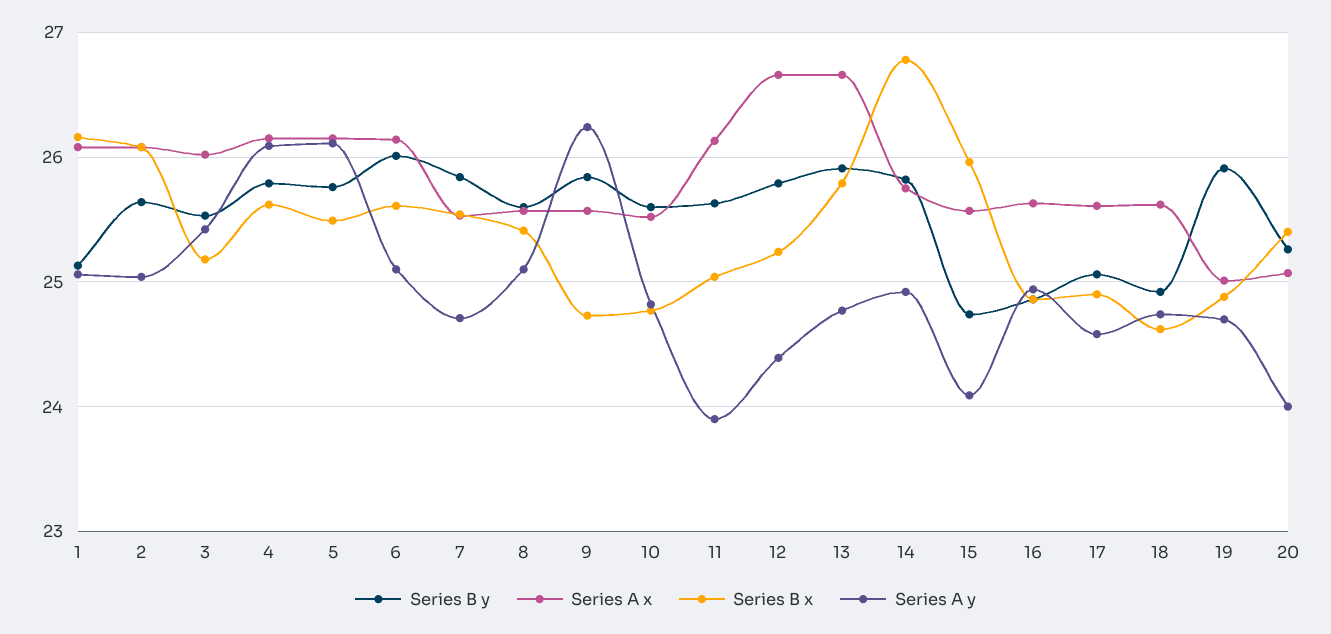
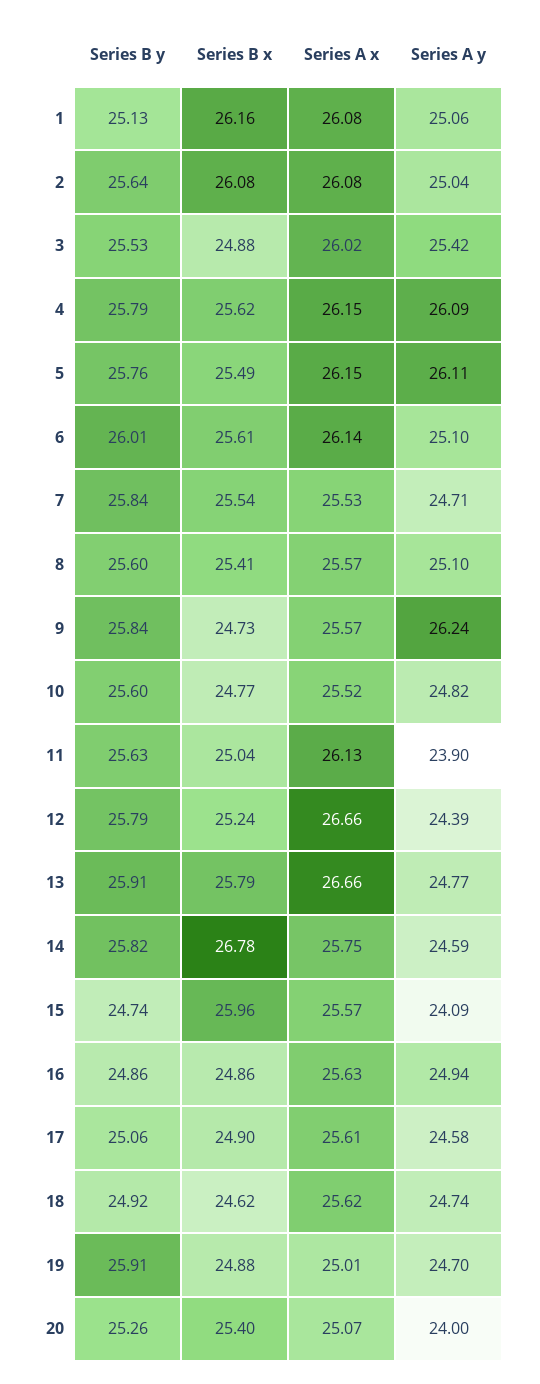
  {
    "Series B y": {
      "1": 25.13,
      "2": 25.64,
      "3": 25.53,
      "4": 25.79,
      "5": 25.76,
      "6": 26.01,
      "7": 25.84,
      "8": 25.6,
      "9": 25.84,
      "10": 25.6,
      "11": 25.63,
      "12": 25.79,
      "13": 25.91,
      "14": 25.82,
      "15": 24.74,
      "16": 24.86,
      "17": 25.06,
      "18": 24.92,
      "19": 25.91,
      "20": 25.26
    },
    "Series A x": {
      "1": 26.08,
      "2": 26.08,
      "3": 26.02,
      "4": 26.15,
      "5": 26.15,
      "6": 26.14,
      "7": 25.53,
      "8": 25.57,
      "9": 25.57,
      "10": 25.52,
      "11": 26.13,
      "12": 26.66,
      "13": 26.66,
      "14": 25.75,
      "15": 25.57,
      "16": 25.63,
      "17": 25.61,
      "18": 25.62,
      "19": 25.01,
      "20": 25.07
    },
    "Series B x": {
      "1": 26.16,
      "2": 26.08,
-     "3": 25.2,
+     "3": 24.88,
      "4": 25.62,
      "5": 25.49,
      "6": 25.61,
      "7": 25.54,
      "8": 25.41,
      "9": 24.73,
      "10": 24.77,
      "11": 25.04,
      "12": 25.24,
      "13": 25.79,
      "14": 26.78,
      "15": 25.96,
      "16": 24.86,
      "17": 24.9,
      "18": 24.62,
      "19": 24.88,
      "20": 25.4
    },
    "Series A y": {
      "1": 25.06,
      "2": 25.04,
      "3": 25.42,
      "4": 26.09,
      "5": 26.11,
      "6": 25.1,
      "7": 24.71,
      "8": 25.1,
      "9": 26.24,
      "10": 24.82,
      "11": 23.9,
      "12": 24.39,
      "13": 24.77,
-     "14": 24.9,
+     "14": 24.59,
      "15": 24.09,
      "16": 24.94,
      "17": 24.58,
      "18": 24.74,
      "19": 24.7,
      "20": 24
    }
  }

